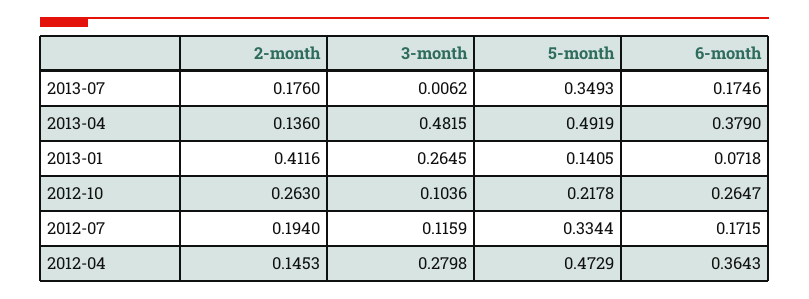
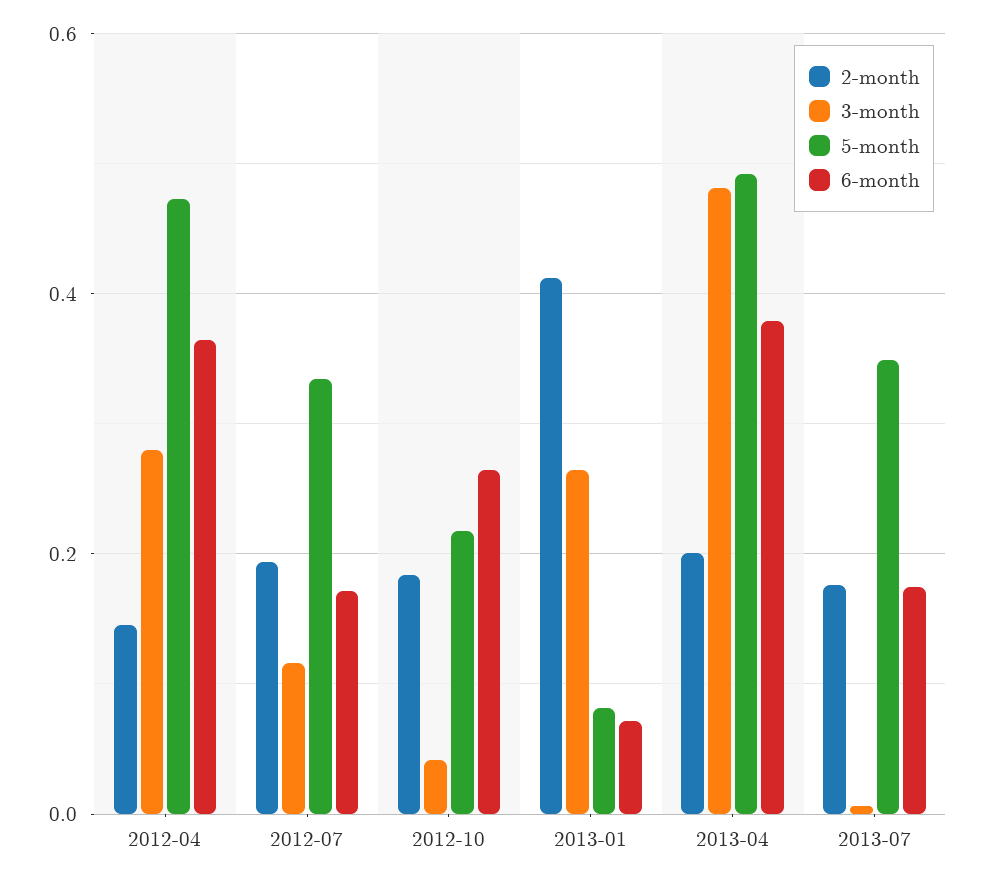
  {
    "2-month": {
      "2013-07": 0.176,
-     "2013-04": 0.136,
+     "2013-04": 0.2,
      "2013-01": 0.4116,
-     "2012-10": 0.263,
+     "2012-10": 0.18,
      "2012-07": 0.194,
      "2012-04": 0.1453
    },
    "3-month": {
      "2013-07": 0.0062,
      "2013-04": 0.4815,
      "2013-01": 0.2645,
-     "2012-10": 0.1036,
+     "2012-10": 0.04,
      "2012-07": 0.1159,
      "2012-04": 0.2798
    },
    "5-month": {
      "2013-07": 0.3493,
      "2013-04": 0.4919,
-     "2013-01": 0.1405,
+     "2013-01": 0.08,
      "2012-10": 0.2178,
      "2012-07": 0.3344,
      "2012-04": 0.4729
    },
    "6-month": {
      "2013-07": 0.1746,
      "2013-04": 0.379,
      "2013-01": 0.0718,
      "2012-10": 0.2647,
      "2012-07": 0.1715,
      "2012-04": 0.3643
    }
  }

